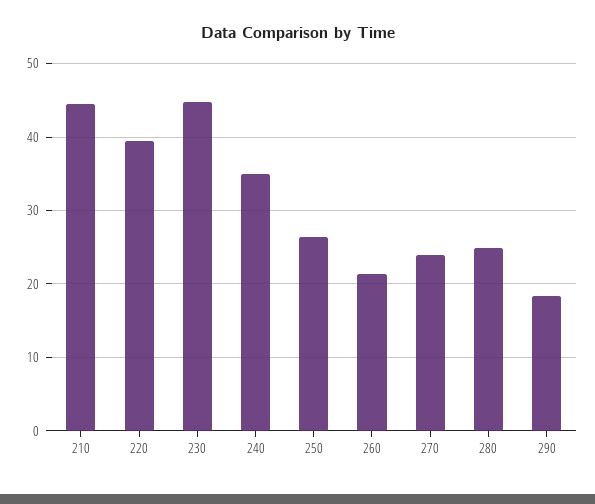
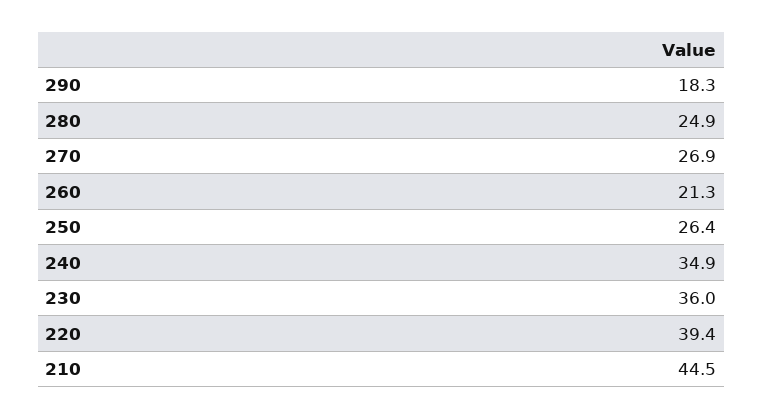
  {
    "210": 44.5,
    "220": 39.4,
-   "230": 45,
+   "230": 36,
    "240": 34.9,
    "250": 26.4,
    "260": 21.3,
-   "270": 24,
+   "270": 26.9,
    "280": 24.9,
    "290": 18.3
  }

